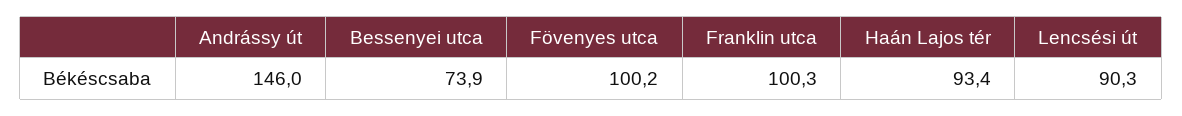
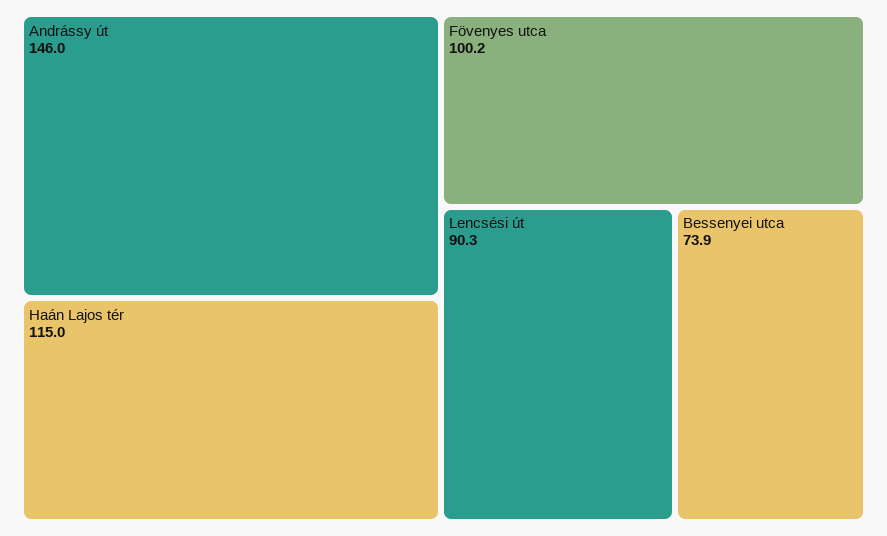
  {
    "Andrássy út": 146,
    "Bessenyei utca": 73.9,
    "Fövenyes utca": 100.2,
-   "Franklin utca": 100.3,
-   "Haán Lajos tér": 93.4,
+   "Haán Lajos tér": 115,
    "Lencsési út": 90.3
  }

